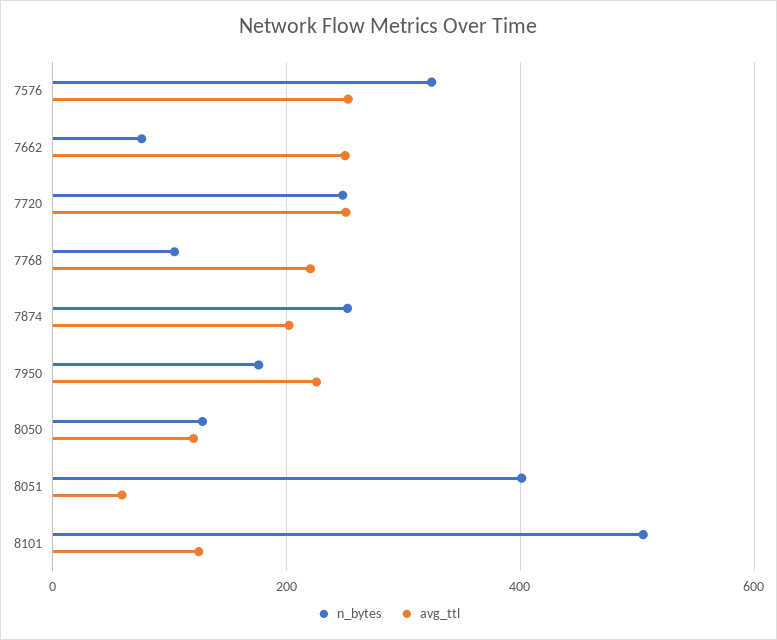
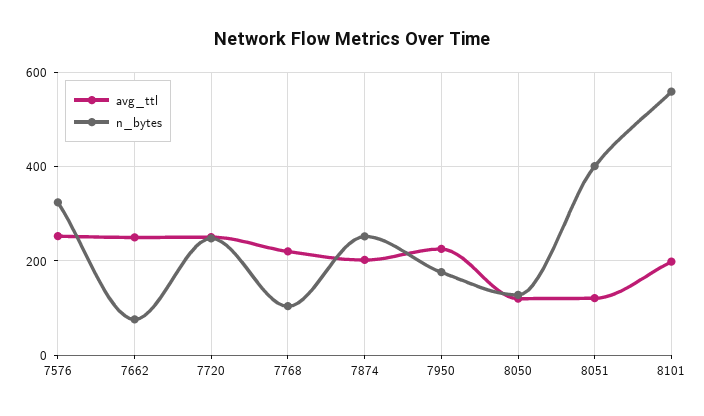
  {
    "n_bytes": {
      "7576": 320,
      "7662": 80,
      "7720": 240,
      "7768": 100,
      "7874": 260,
      "7950": 180,
      "8050": 120,
      "8051": 400,
-     "8101": 500
+     "8101": 560
    },
    "avg_ttl": {
      "7576": 260,
      "7662": 260,
      "7720": 260,
      "7768": 220,
      "7874": 200,
      "7950": 220,
      "8050": 120,
-     "8051": 60,
+     "8051": 120,
-     "8101": 120
+     "8101": 200
    }
  }

